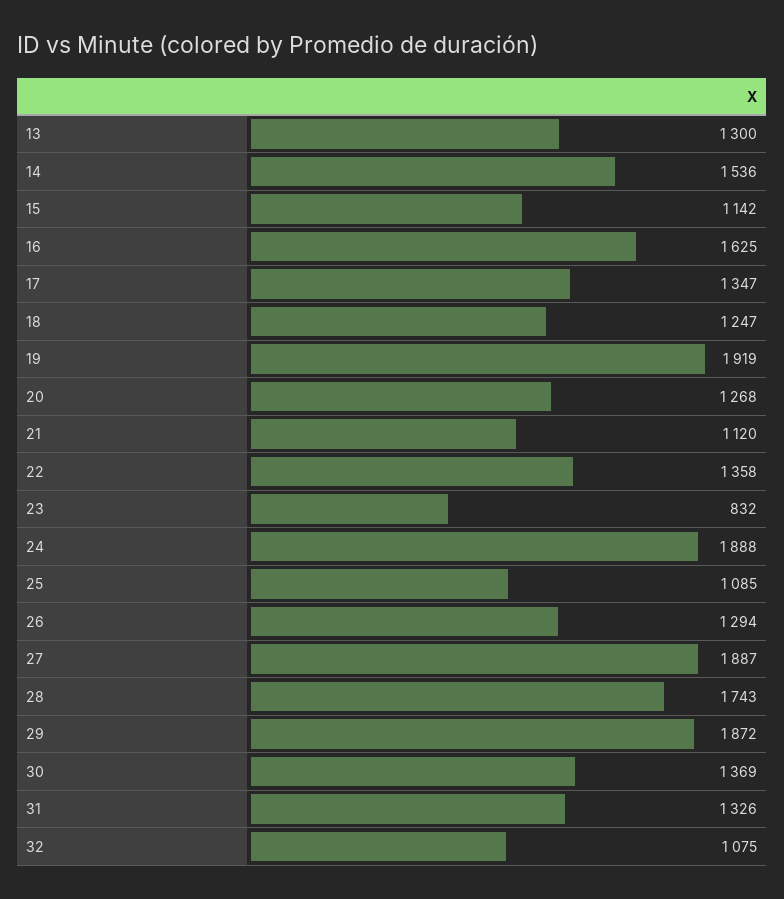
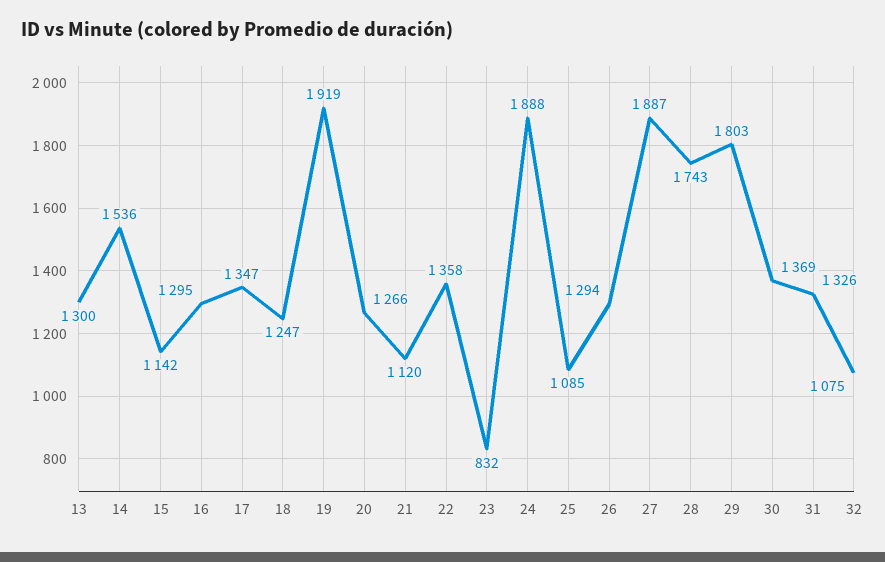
  {
    "13": 1300,
    "14": 1536,
    "15": 1142,
-   "16": 1625,
+   "16": 1295,
    "17": 1347,
    "18": 1247,
    "19": 1919,
-   "20": 1268,
+   "20": 1266,
    "21": 1120,
    "22": 1358,
    "23": 832,
    "24": 1888,
    "25": 1085,
    "26": 1294,
    "27": 1887,
    "28": 1743,
-   "29": 1872,
+   "29": 1803,
    "30": 1369,
    "31": 1326,
    "32": 1075
  }

